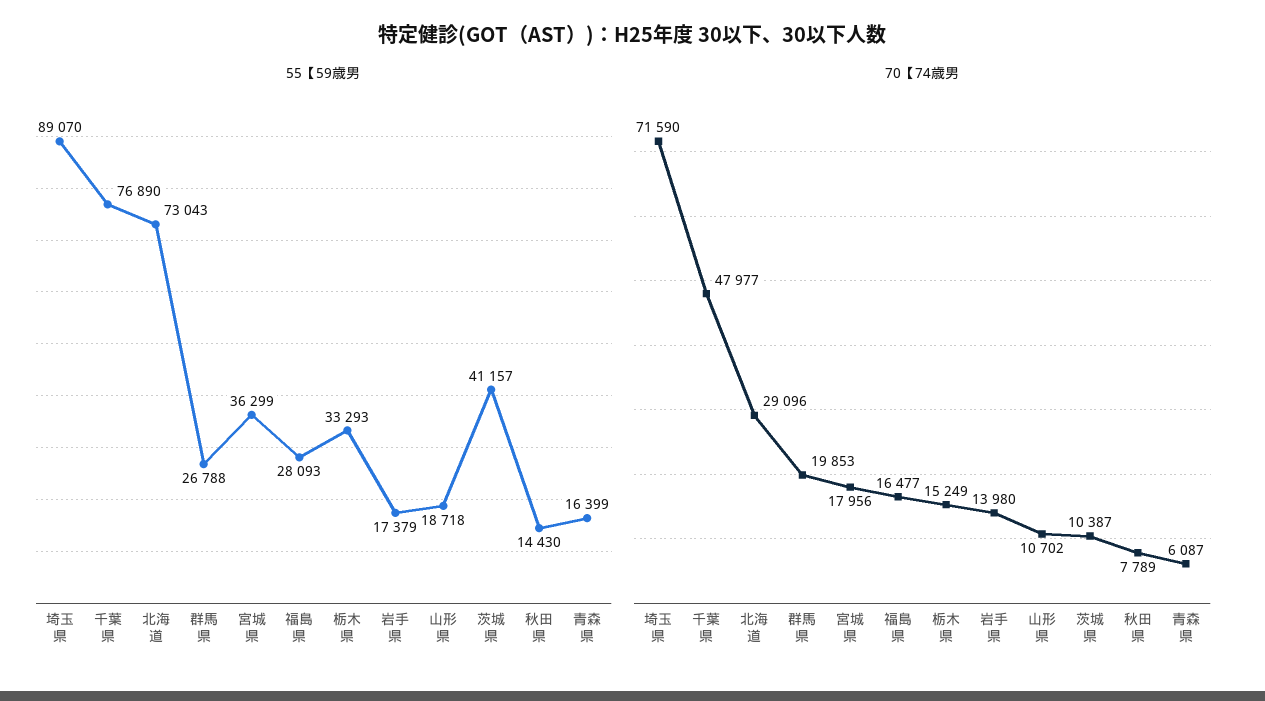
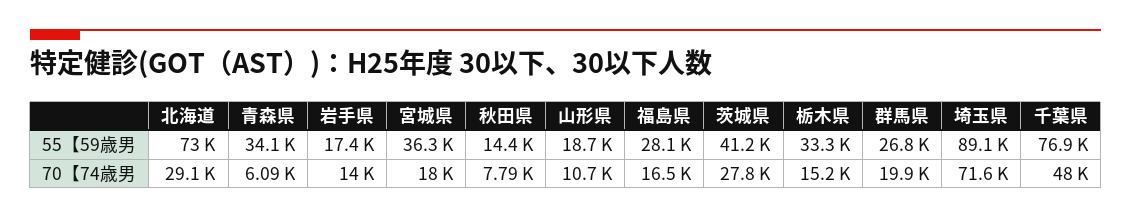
  {
    "55【59歳男": {
      "埼玉県": 89070,
      "千葉県": 76890,
      "北海道": 73043,
      "群馬県": 26788,
      "宮城県": 36299,
      "福島県": 28093,
      "栃木県": 33293,
      "岩手県": 17379,
      "山形県": 18718,
      "茨城県": 41157,
      "秋田県": 14430,
-     "青森県": 16399
+     "青森県": 34100
    },
    "70【74歳男": {
      "埼玉県": 71590,
      "千葉県": 47977,
      "北海道": 29096,
      "群馬県": 19853,
      "宮城県": 17956,
      "福島県": 16477,
      "栃木県": 15249,
      "岩手県": 13980,
      "山形県": 10702,
-     "茨城県": 10387,
+     "茨城県": 27800,
      "秋田県": 7789,
      "青森県": 6087
    }
  }

